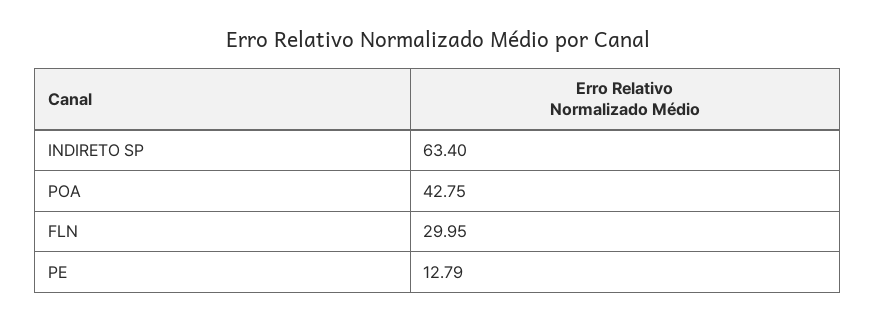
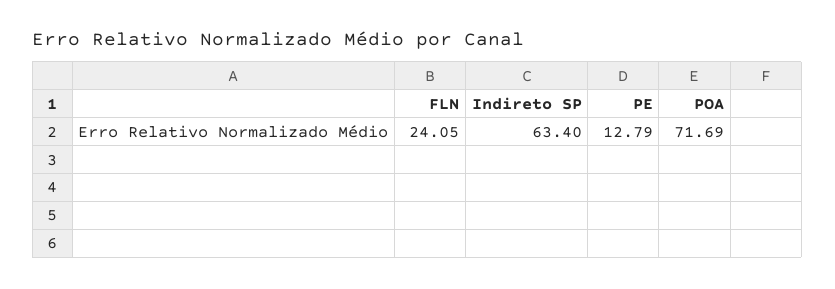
  {
    "INDIRETO SP": 63.4,
-   "POA": 42.75,
+   "POA": 71.69,
-   "FLN": 29.95,
+   "FLN": 24.05,
    "PE": 12.79
  }

